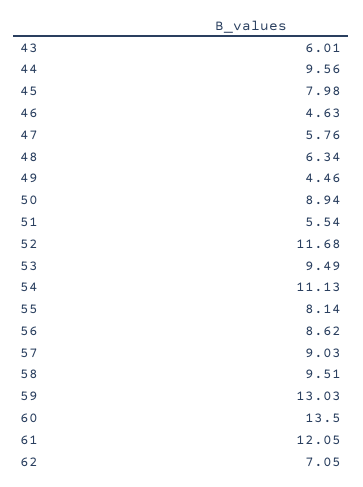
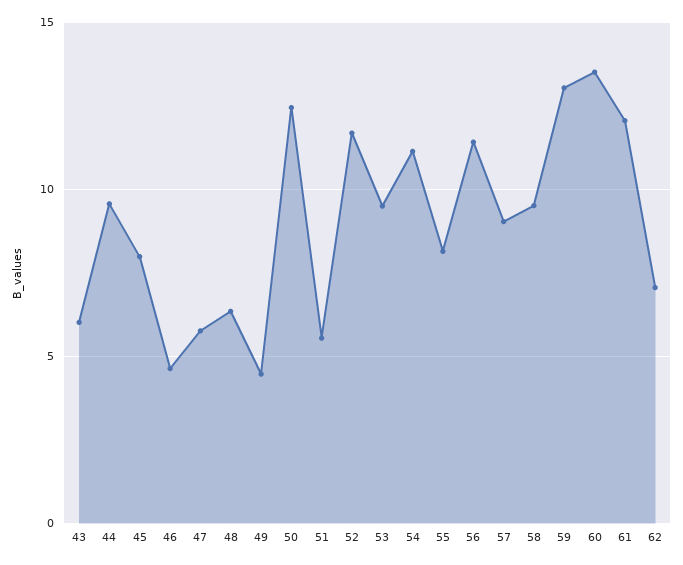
  {
    "43": 6.01,
    "44": 9.56,
    "45": 7.98,
    "46": 4.63,
    "47": 5.76,
    "48": 6.34,
    "49": 4.46,
-   "50": 8.94,
+   "50": 12.5,
    "51": 5.54,
    "52": 11.68,
    "53": 9.49,
    "54": 11.13,
    "55": 8.14,
-   "56": 8.62,
+   "56": 11.5,
    "57": 9.03,
    "58": 9.51,
    "59": 13.03,
    "60": 13.5,
    "61": 12.05,
    "62": 7.05
  }

